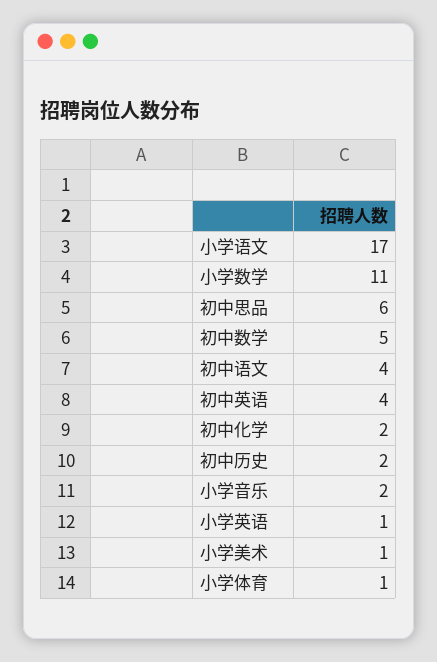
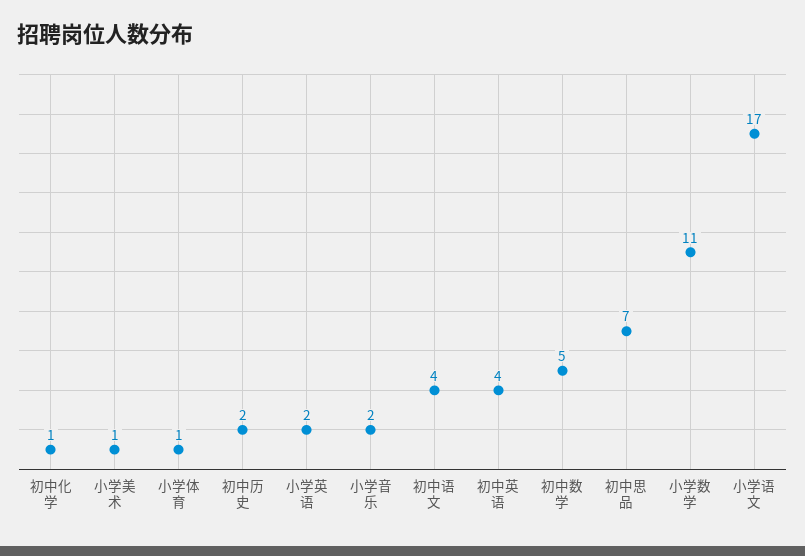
  {
    "小学语文": 17,
    "小学数学": 11,
-   "初中思品": 6,
+   "初中思品": 7,
    "初中数学": 5,
    "初中语文": 4,
    "初中英语": 4,
-   "初中化学": 2,
+   "初中化学": 1,
    "初中历史": 2,
    "小学音乐": 2,
-   "小学英语": 1,
+   "小学英语": 2,
    "小学美术": 1,
    "小学体育": 1
  }

